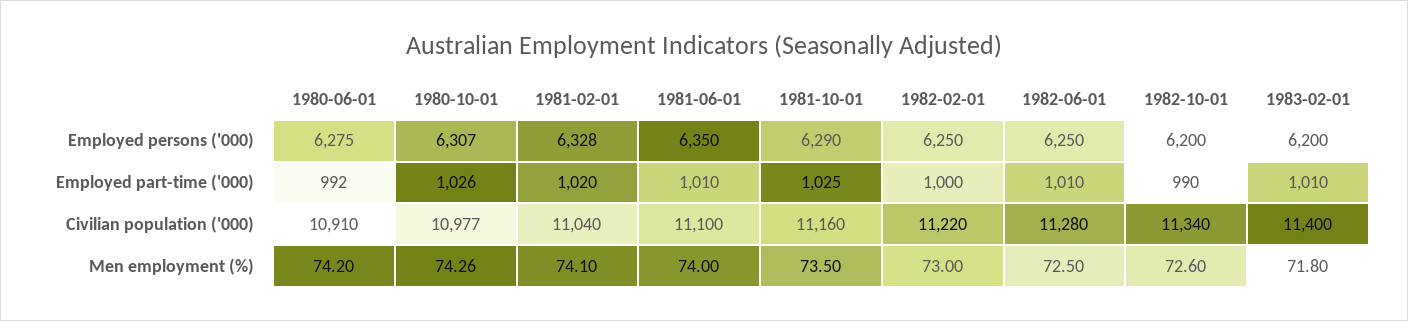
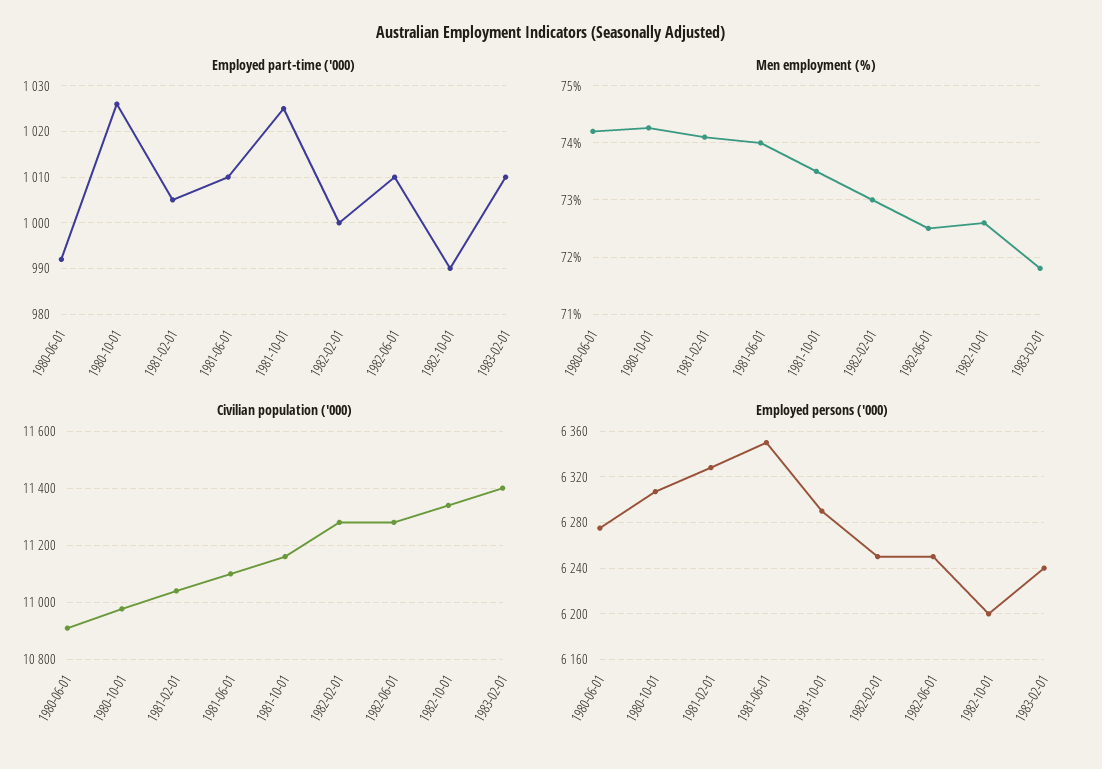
  {
    "Employed persons ('000)": {
      "1980-06-01": 6275,
      "1980-10-01": 6307,
      "1981-02-01": 6328,
      "1981-06-01": 6350,
      "1981-10-01": 6290,
      "1982-02-01": 6250,
      "1982-06-01": 6250,
      "1982-10-01": 6200,
-     "1983-02-01": 6200
+     "1983-02-01": 6240
    },
    "Employed part-time ('000)": {
      "1980-06-01": 992,
      "1980-10-01": 1026,
-     "1981-02-01": 1020,
+     "1981-02-01": 1005,
      "1981-06-01": 1010,
      "1981-10-01": 1025,
      "1982-02-01": 1000,
      "1982-06-01": 1010,
      "1982-10-01": 990,
      "1983-02-01": 1010
    },
    "Civilian population ('000)": {
      "1980-06-01": 10910,
      "1980-10-01": 10977,
      "1981-02-01": 11040,
      "1981-06-01": 11100,
      "1981-10-01": 11160,
-     "1982-02-01": 11220,
+     "1982-02-01": 11275,
      "1982-06-01": 11280,
      "1982-10-01": 11340,
      "1983-02-01": 11400
    },
    "Men employment (%)": {
      "1980-06-01": 74.2,
      "1980-10-01": 74.26,
      "1981-02-01": 74.1,
      "1981-06-01": 74,
      "1981-10-01": 73.5,
      "1982-02-01": 73,
      "1982-06-01": 72.5,
      "1982-10-01": 72.6,
      "1983-02-01": 71.8
    }
  }

